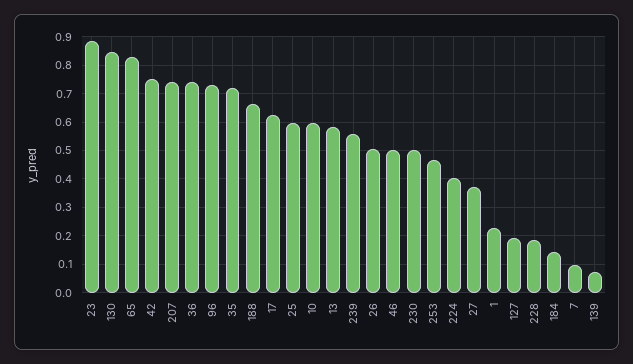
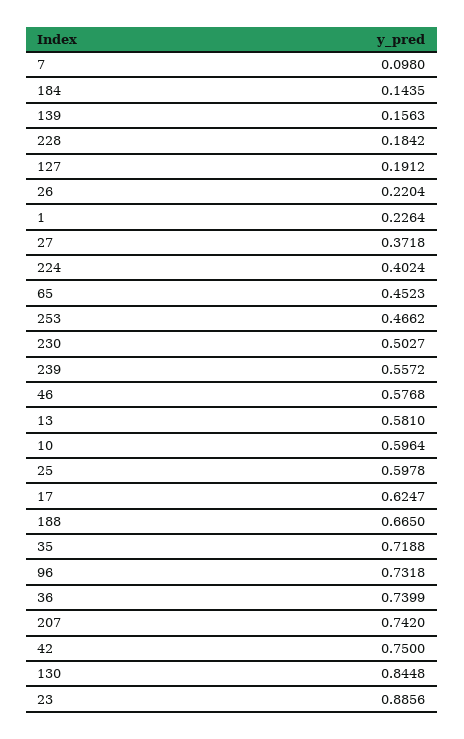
  {
    "23": 0.8856,
    "130": 0.8448,
-   "65": 0.825,
+   "65": 0.4523,
    "42": 0.75,
    "207": 0.742,
    "36": 0.7399,
    "96": 0.7318,
    "35": 0.7188,
    "188": 0.665,
    "17": 0.6247,
    "25": 0.5978,
    "10": 0.5964,
    "13": 0.581,
    "239": 0.5572,
-   "26": 0.5,
+   "26": 0.2204,
-   "46": 0.5,
+   "46": 0.5768,
    "230": 0.5027,
    "253": 0.4662,
    "224": 0.4024,
    "27": 0.3718,
    "1": 0.2264,
    "127": 0.1912,
    "228": 0.1842,
    "184": 0.1435,
    "7": 0.098,
-   "139": 0.075
+   "139": 0.1563
  }

